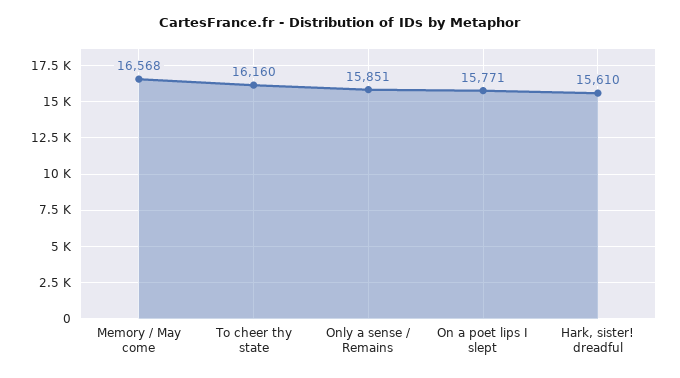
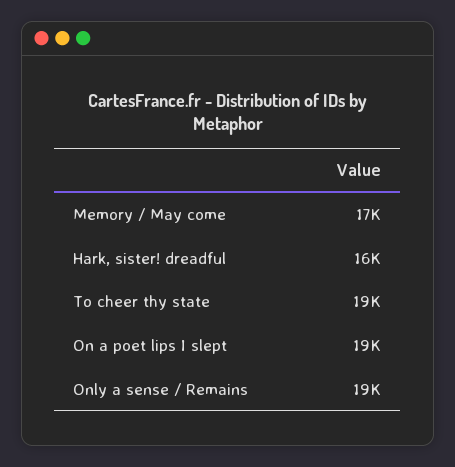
  {
    "Memory / May come": 16568,
-   "To cheer thy state": 16160,
+   "To cheer thy state": 19000,
-   "Only a sense / Remains": 15851,
+   "Only a sense / Remains": 19000,
-   "On a poet lips I slept": 15771,
+   "On a poet lips I slept": 19000,
    "Hark, sister! dreadful": 15610
  }

